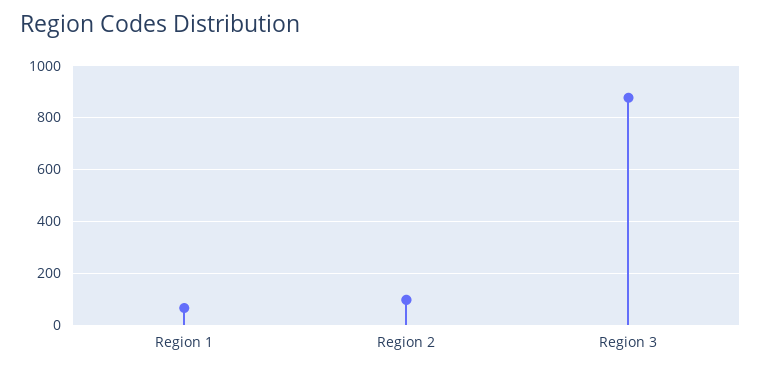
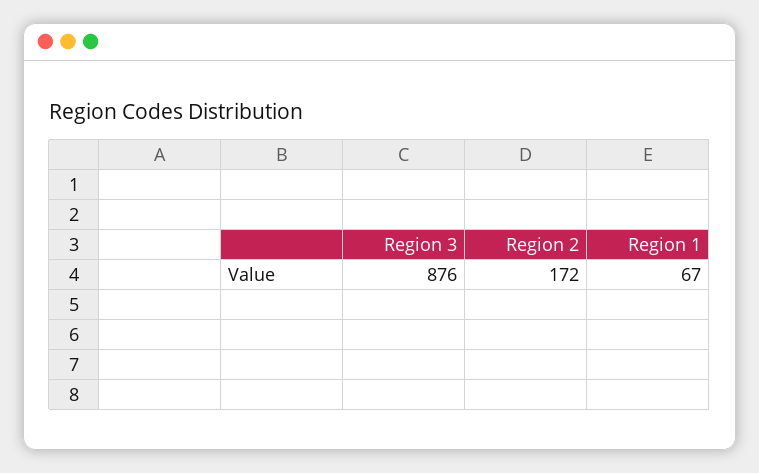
  {
    "Region 1": 67,
-   "Region 2": 100,
+   "Region 2": 172,
    "Region 3": 876
  }

